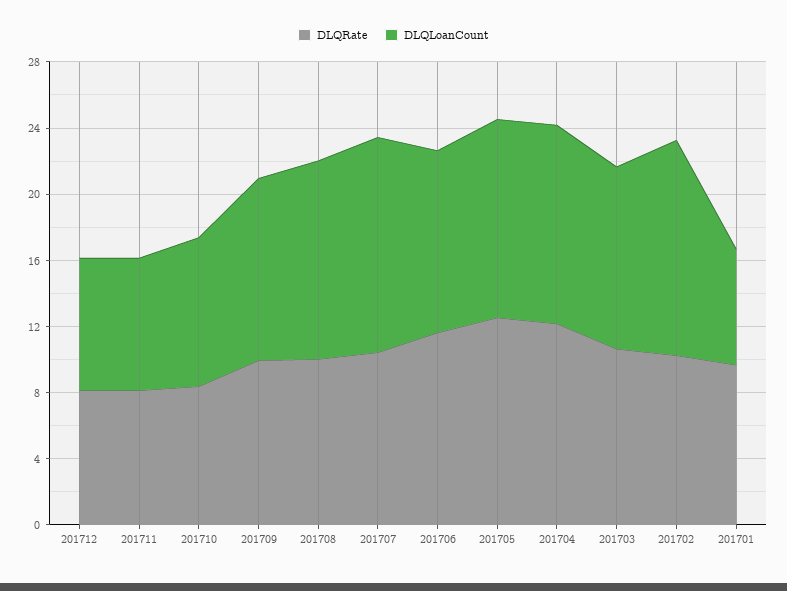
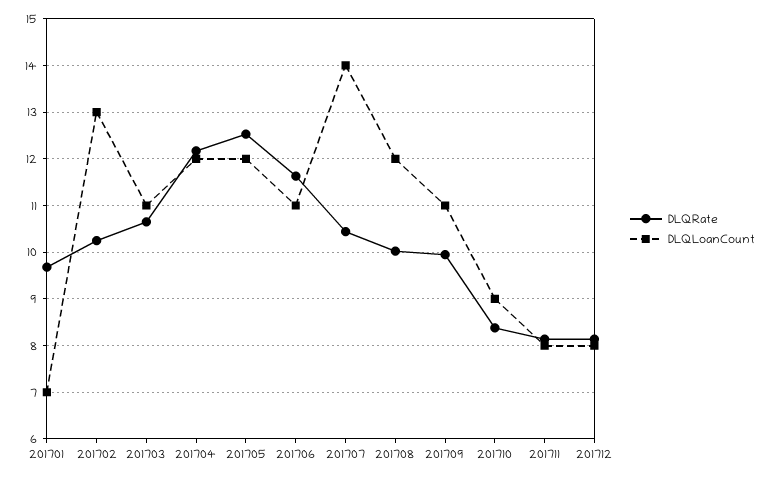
  {
    "DLQRate": {
      "201712": 8.2,
      "201711": 8.2,
      "201710": 8.4,
      "201709": 10,
      "201708": 10,
      "201707": 10.4,
      "201706": 11.6,
      "201705": 12.6,
      "201704": 12.2,
      "201703": 10.6,
      "201702": 10.2,
      "201701": 9.6
    },
    "DLQLoanCount": {
      "201712": 8,
      "201711": 8,
      "201710": 9,
      "201709": 11,
      "201708": 12,
-     "201707": 13,
+     "201707": 14,
      "201706": 11,
      "201705": 12,
      "201704": 12,
      "201703": 11,
      "201702": 13,
      "201701": 7
    }
  }

